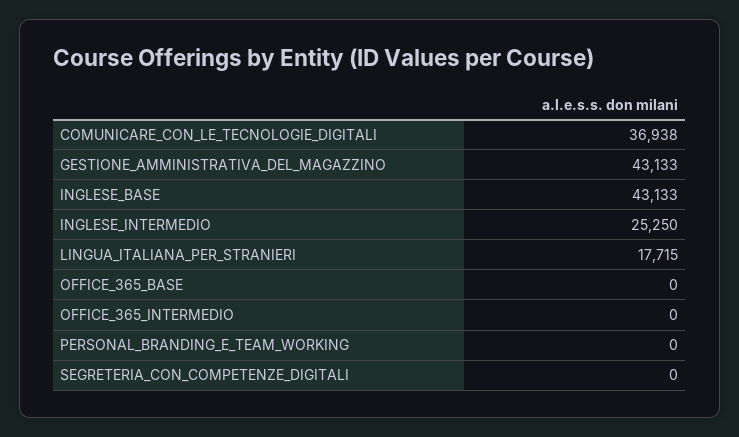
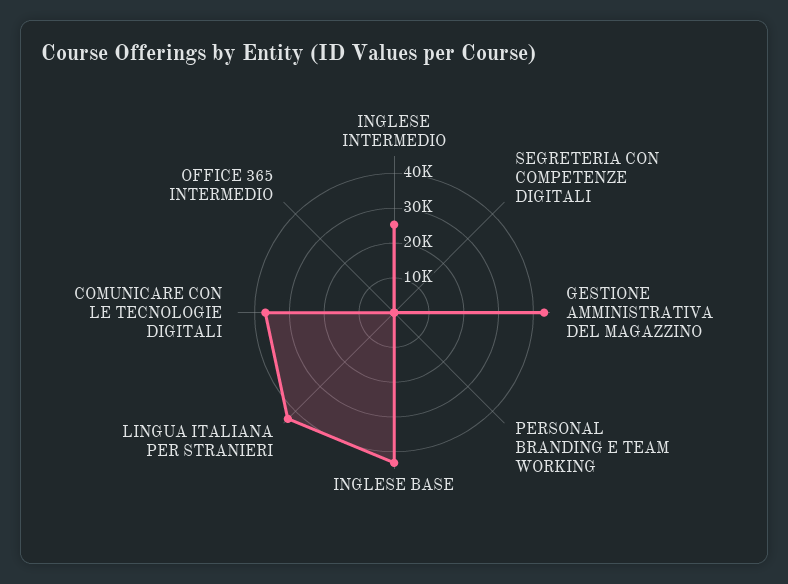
  {
    "COMUNICARE_CON_LE_TECNOLOGIE_DIGITALI": 36938,
    "GESTIONE_AMMINISTRATIVA_DEL_MAGAZZINO": 43133,
    "INGLESE_BASE": 43133,
    "INGLESE_INTERMEDIO": 25250,
-   "LINGUA_ITALIANA_PER_STRANIERI": 17715,
+   "LINGUA_ITALIANA_PER_STRANIERI": 42500,
-   "OFFICE_365_BASE": 0,
    "OFFICE_365_INTERMEDIO": 0,
    "PERSONAL_BRANDING_E_TEAM_WORKING": 0,
    "SEGRETERIA_CON_COMPETENZE_DIGITALI": 0
  }

